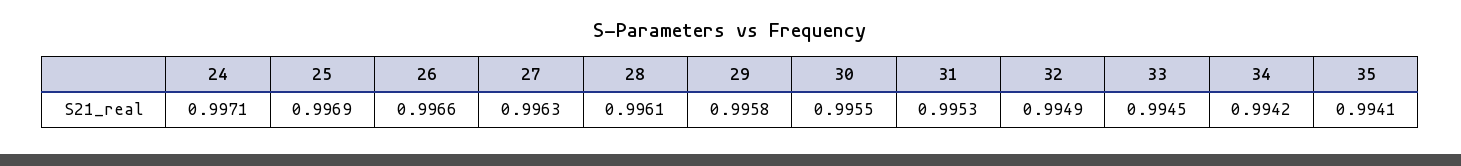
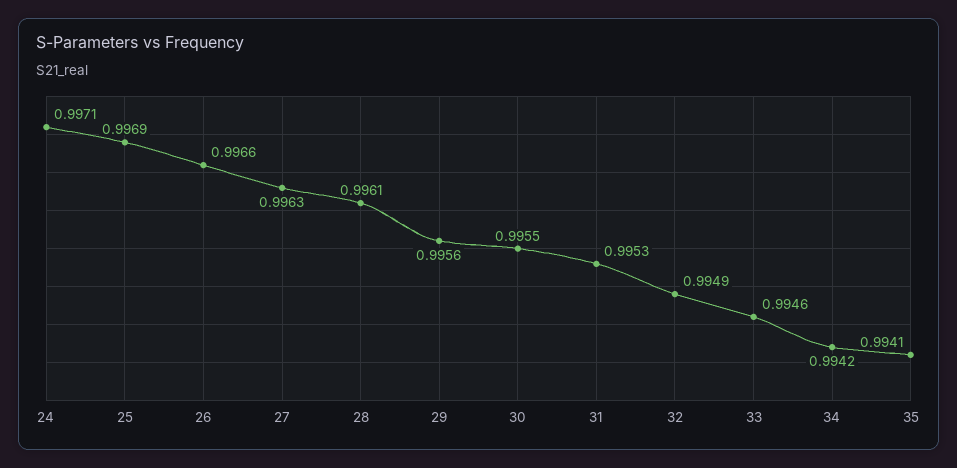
  {
    "24": 0.9971,
    "25": 0.9969,
    "26": 0.9966,
    "27": 0.9963,
    "28": 0.9961,
-   "29": 0.9958,
+   "29": 0.9956,
    "30": 0.9955,
    "31": 0.9953,
    "32": 0.9949,
-   "33": 0.9945,
+   "33": 0.9946,
    "34": 0.9942,
    "35": 0.9941
  }

